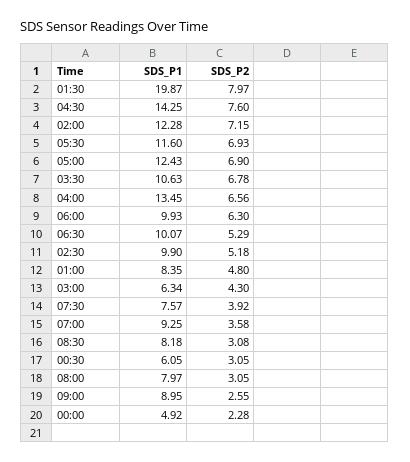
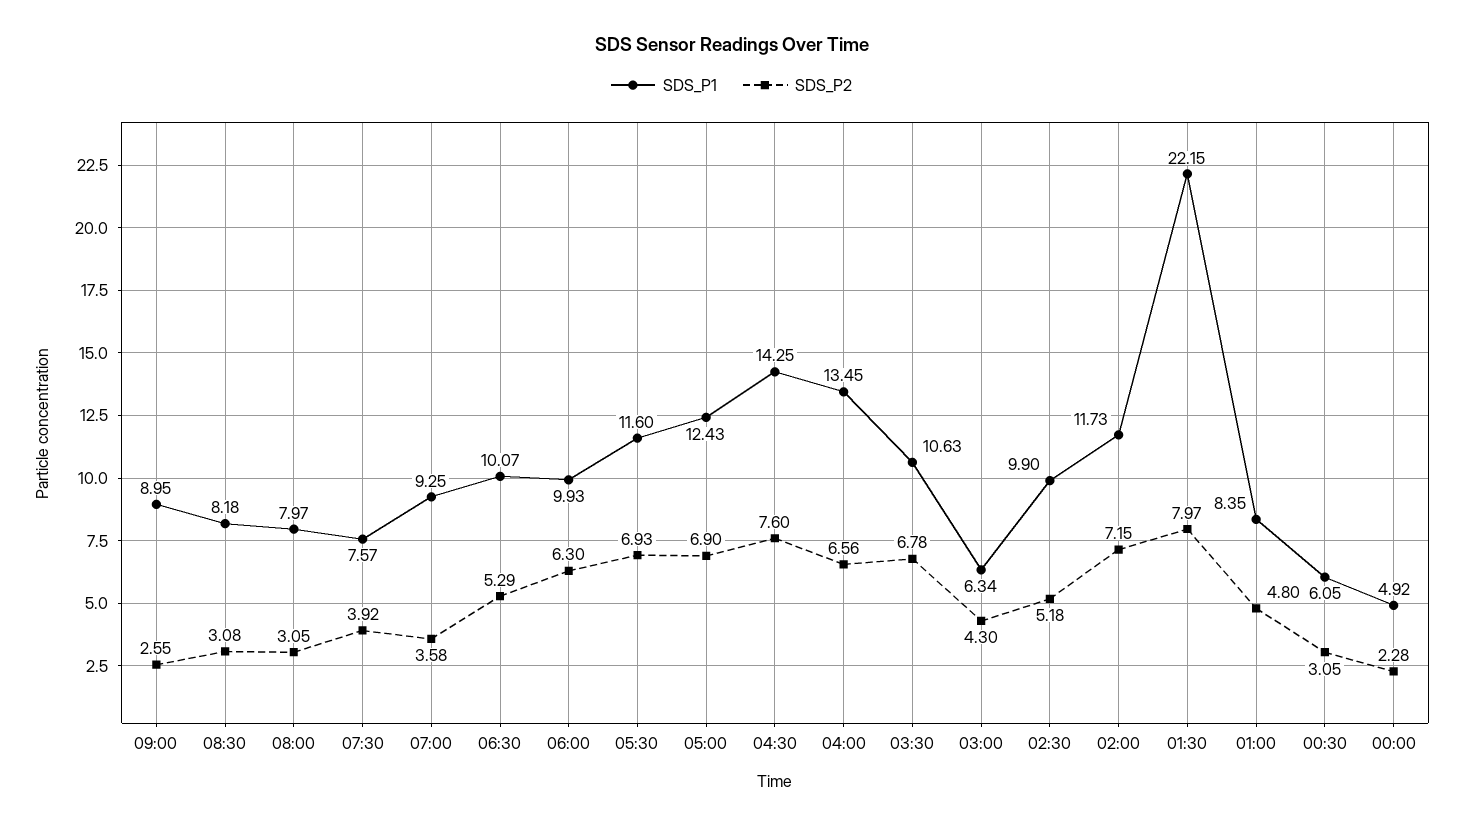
  {
    "SDS_P1": {
-     "01:30": 19.87,
+     "01:30": 22.15,
      "04:30": 14.25,
-     "02:00": 12.28,
+     "02:00": 11.73,
      "05:30": 11.6,
      "05:00": 12.43,
      "03:30": 10.63,
      "04:00": 13.45,
      "06:00": 9.93,
      "06:30": 10.07,
      "02:30": 9.9,
      "01:00": 8.35,
      "03:00": 6.34,
      "07:30": 7.57,
      "07:00": 9.25,
      "08:30": 8.18,
      "00:30": 6.05,
      "08:00": 7.97,
      "09:00": 8.95,
      "00:00": 4.92
    },
    "SDS_P2": {
      "01:30": 7.97,
      "04:30": 7.6,
      "02:00": 7.15,
      "05:30": 6.93,
      "05:00": 6.9,
      "03:30": 6.78,
      "04:00": 6.56,
      "06:00": 6.3,
      "06:30": 5.29,
      "02:30": 5.18,
      "01:00": 4.8,
      "03:00": 4.3,
      "07:30": 3.92,
      "07:00": 3.58,
      "08:30": 3.08,
      "00:30": 3.05,
      "08:00": 3.05,
      "09:00": 2.55,
      "00:00": 2.28
    }
  }

